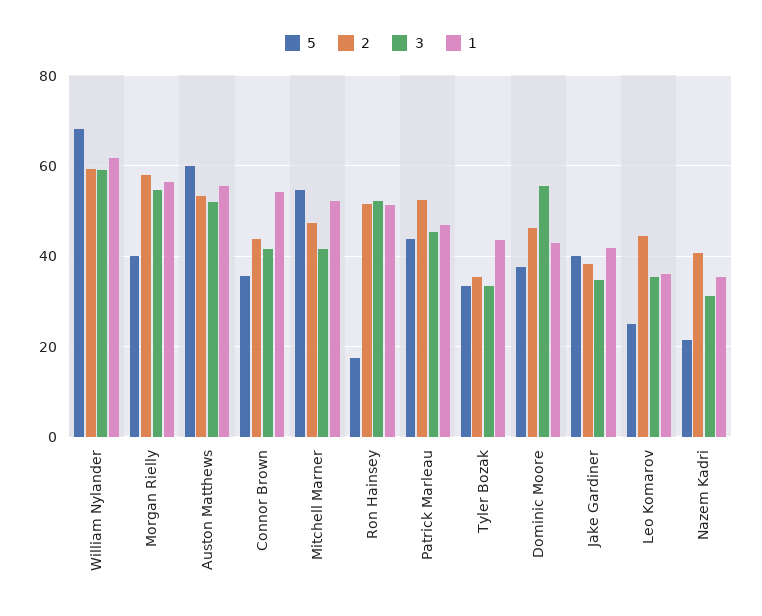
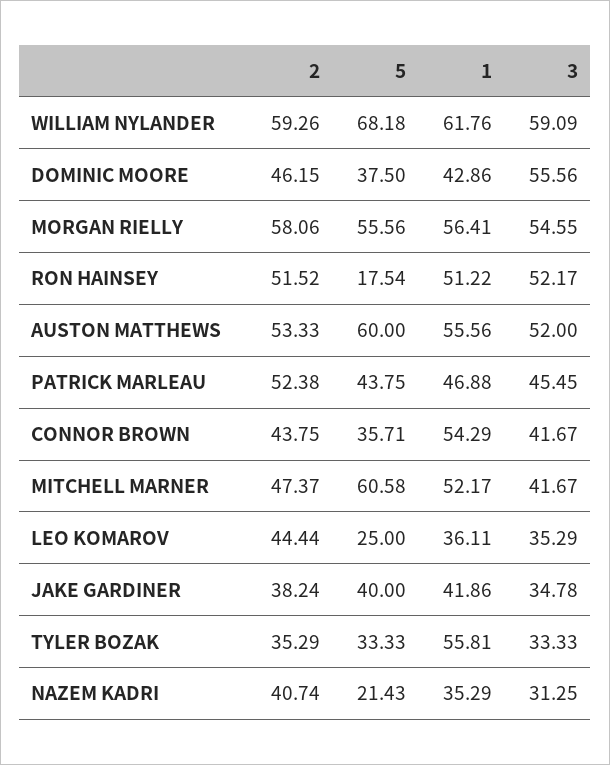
  {
    "5": {
      "William Nylander": 68.18,
-     "Morgan Rielly": 40,
+     "Morgan Rielly": 55.56,
      "Auston Matthews": 60,
      "Connor Brown": 35.71,
-     "Mitchell Marner": 54,
+     "Mitchell Marner": 60.58,
      "Ron Hainsey": 17.54,
      "Patrick Marleau": 43.75,
      "Tyler Bozak": 33.33,
      "Dominic Moore": 37.5,
      "Jake Gardiner": 40,
      "Leo Komarov": 25,
      "Nazem Kadri": 21.43
    },
    "2": {
      "William Nylander": 59.26,
      "Morgan Rielly": 58.06,
      "Auston Matthews": 53.33,
      "Connor Brown": 43.75,
      "Mitchell Marner": 47.37,
      "Ron Hainsey": 51.52,
      "Patrick Marleau": 52.38,
      "Tyler Bozak": 35.29,
      "Dominic Moore": 46.15,
      "Jake Gardiner": 38.24,
      "Leo Komarov": 44.44,
      "Nazem Kadri": 40.74
    },
    "3": {
      "William Nylander": 59.09,
      "Morgan Rielly": 54.55,
      "Auston Matthews": 52,
      "Connor Brown": 41.67,
      "Mitchell Marner": 41.67,
      "Ron Hainsey": 52.17,
      "Patrick Marleau": 45.45,
      "Tyler Bozak": 33.33,
      "Dominic Moore": 55.56,
      "Jake Gardiner": 34.78,
      "Leo Komarov": 35.29,
      "Nazem Kadri": 31.25
    },
    "1": {
      "William Nylander": 61.76,
      "Morgan Rielly": 56.41,
      "Auston Matthews": 55.56,
      "Connor Brown": 54.29,
      "Mitchell Marner": 52.17,
      "Ron Hainsey": 51.22,
      "Patrick Marleau": 46.88,
-     "Tyler Bozak": 44,
+     "Tyler Bozak": 55.81,
      "Dominic Moore": 42.86,
      "Jake Gardiner": 41.86,
      "Leo Komarov": 36.11,
      "Nazem Kadri": 35.29
    }
  }

